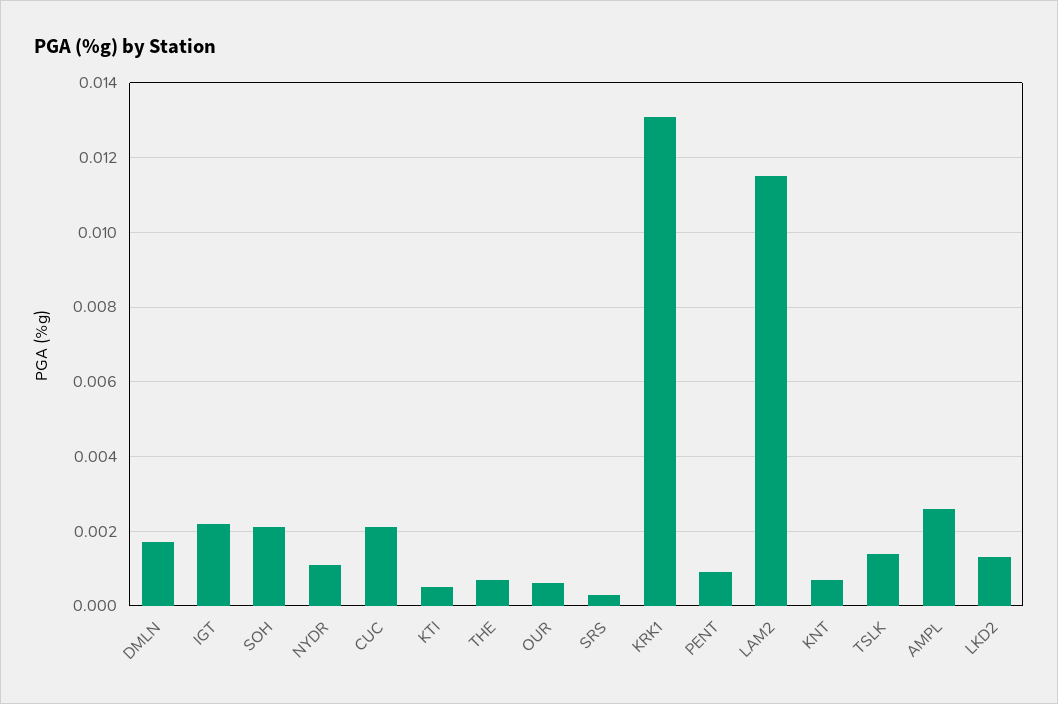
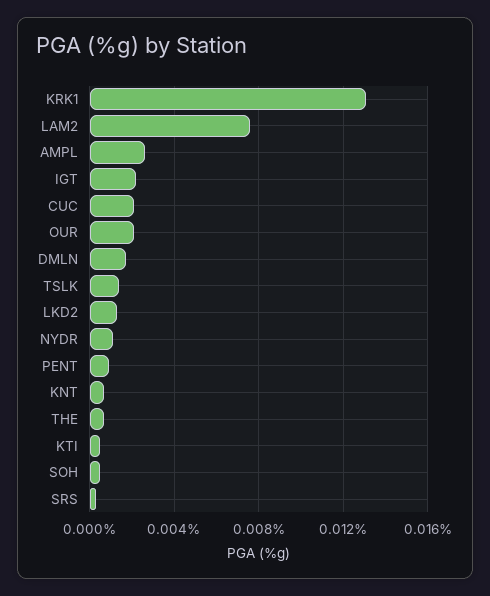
  {
    "DMLN": 0.0015,
    "IGT": 0.002,
-   "SOH": 0.002,
+   "SOH": 0.0005,
    "NYDR": 0.001,
    "CUC": 0.002,
    "KTI": 0.0005,
    "THE": 0.0005,
-   "OUR": 0.0005,
+   "OUR": 0.002,
    "SRS": 0.0005,
    "KRK1": 0.013,
    "PENT": 0.001,
-   "LAM2": 0.0115,
+   "LAM2": 0.0075,
    "KNT": 0.0005,
    "TSLK": 0.0015,
    "AMPL": 0.0025,
    "LKD2": 0.0015
  }

